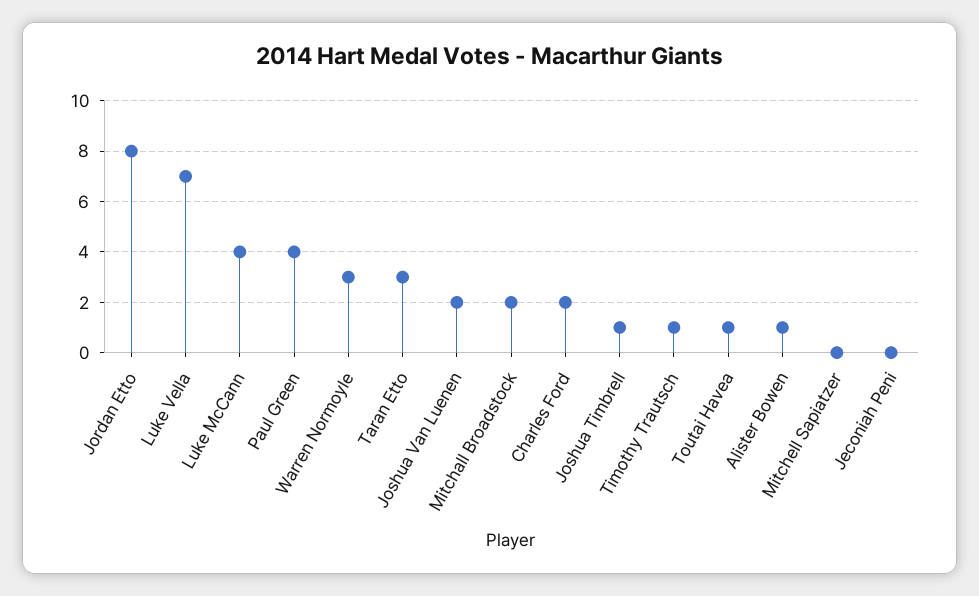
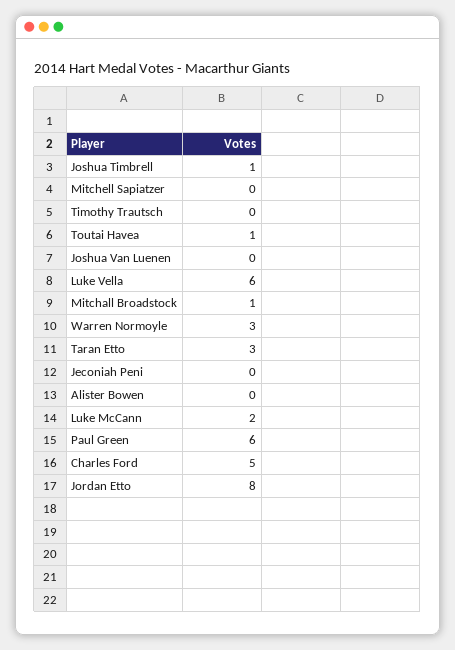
  {
    "Jordan Etto": 8,
-   "Luke Vella": 7,
+   "Luke Vella": 6,
-   "Luke McCann": 4,
+   "Luke McCann": 2,
-   "Paul Green": 4,
+   "Paul Green": 6,
    "Warren Normoyle": 3,
    "Taran Etto": 3,
-   "Joshua Van Luenen": 2,
+   "Joshua Van Luenen": 0,
-   "Mitchall Broadstock": 2,
+   "Mitchall Broadstock": 1,
-   "Charles Ford": 2,
+   "Charles Ford": 5,
    "Joshua Timbrell": 1,
-   "Timothy Trautsch": 1,
+   "Timothy Trautsch": 0,
    "Toutai Havea": 1,
-   "Alister Bowen": 1,
+   "Alister Bowen": 0,
    "Mitchell Sapiatzer": 0,
    "Jeconiah Peni": 0
  }

